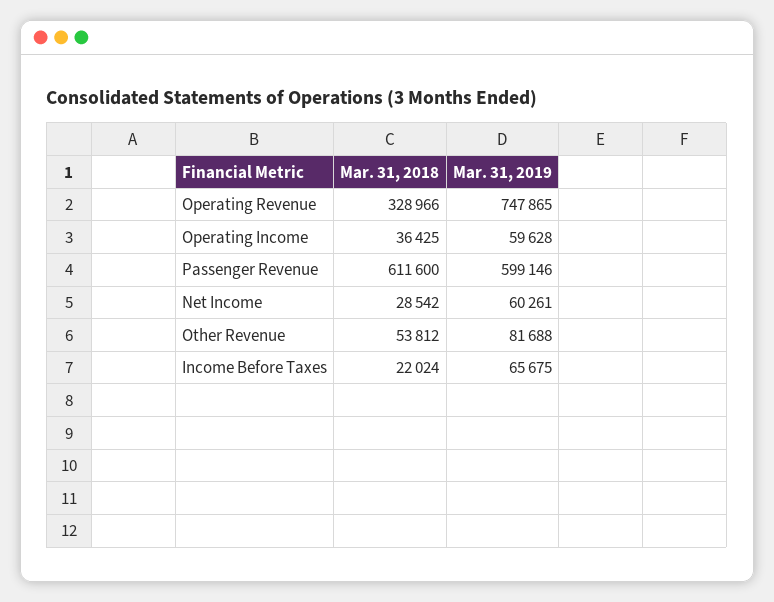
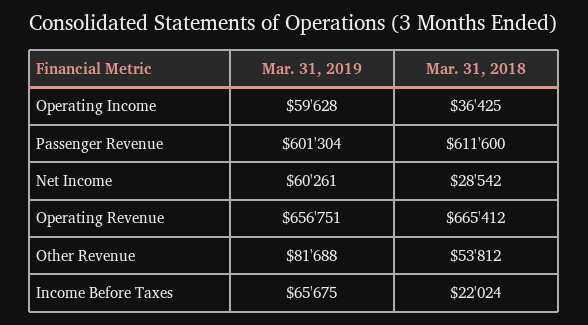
  {
    "Mar. 31, 2018": {
-     "Operating Revenue": 328966,
+     "Operating Revenue": 665412,
      "Operating Income": 36425,
      "Passenger Revenue": 611600,
      "Net Income": 28542,
      "Other Revenue": 53812,
      "Income Before Taxes": 22024
    },
    "Mar. 31, 2019": {
-     "Operating Revenue": 747865,
+     "Operating Revenue": 656751,
      "Operating Income": 59628,
-     "Passenger Revenue": 599146,
+     "Passenger Revenue": 601304,
      "Net Income": 60261,
      "Other Revenue": 81688,
      "Income Before Taxes": 65675
    }
  }

